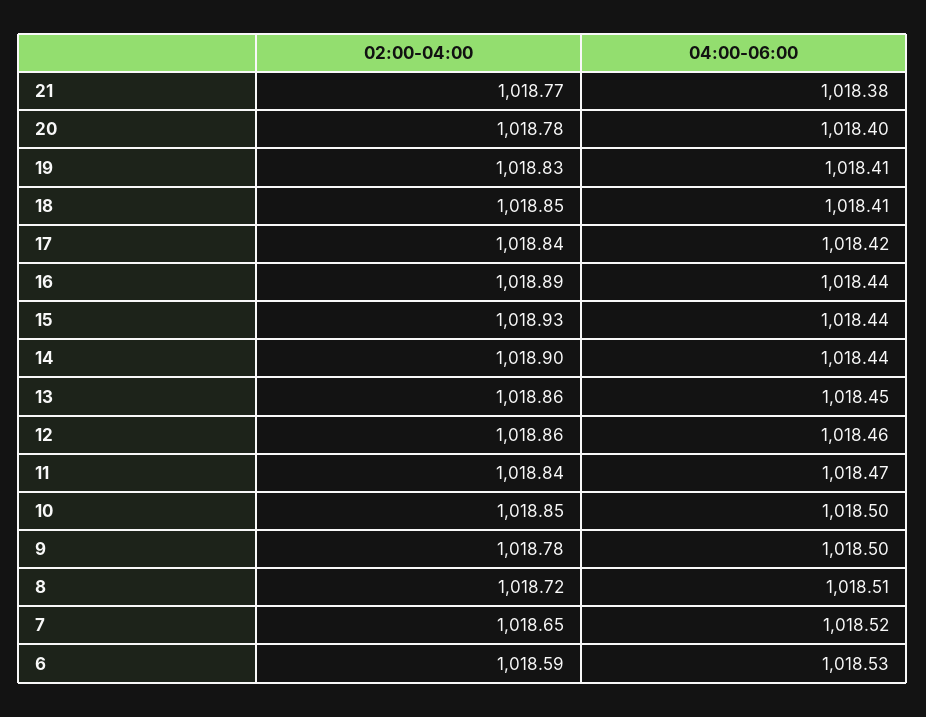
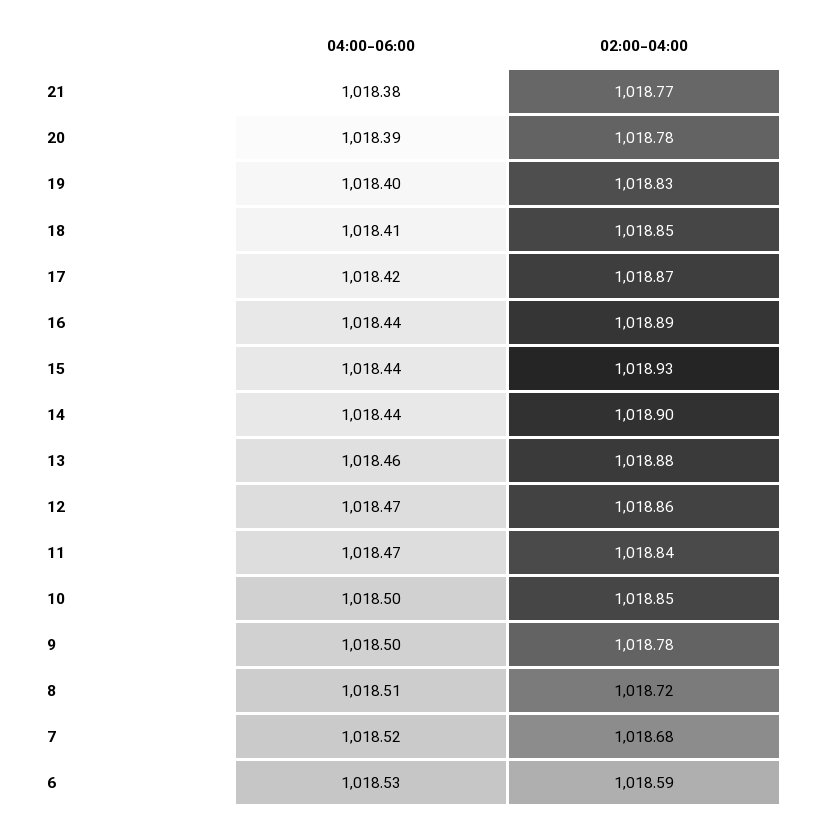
  {
    "02:00-04:00": {
      "21": 1018.77,
      "20": 1018.78,
      "19": 1018.83,
      "18": 1018.85,
-     "17": 1018.84,
+     "17": 1018.87,
      "16": 1018.89,
      "15": 1018.93,
      "14": 1018.9,
-     "13": 1018.86,
+     "13": 1018.88,
      "12": 1018.86,
      "11": 1018.84,
      "10": 1018.85,
      "9": 1018.78,
      "8": 1018.72,
-     "7": 1018.65,
+     "7": 1018.68,
      "6": 1018.59
    },
    "04:00-06:00": {
      "21": 1018.38,
-     "20": 1018.4,
+     "20": 1018.39,
-     "19": 1018.41,
+     "19": 1018.4,
      "18": 1018.41,
      "17": 1018.42,
      "16": 1018.44,
      "15": 1018.44,
      "14": 1018.44,
-     "13": 1018.45,
+     "13": 1018.46,
-     "12": 1018.46,
+     "12": 1018.47,
      "11": 1018.47,
      "10": 1018.5,
      "9": 1018.5,
      "8": 1018.51,
      "7": 1018.52,
      "6": 1018.53
    }
  }

